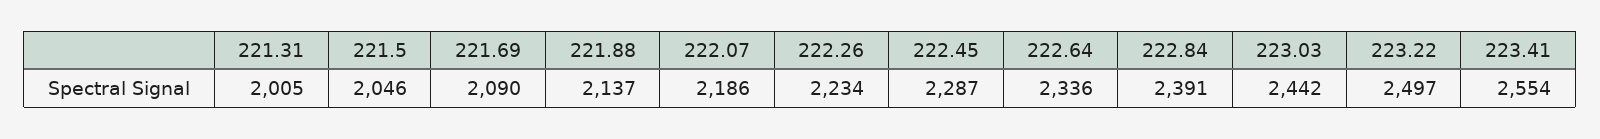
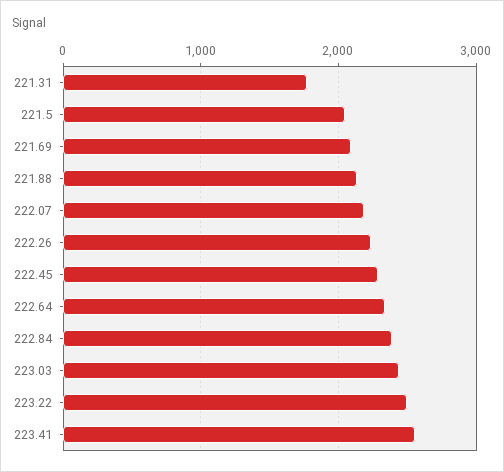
  {
-   "221.31": 2005,
+   "221.31": 1800,
    "221.5": 2046,
    "221.69": 2090,
    "221.88": 2137,
    "222.07": 2186,
    "222.26": 2234,
    "222.45": 2287,
    "222.64": 2336,
    "222.84": 2391,
    "223.03": 2442,
    "223.22": 2497,
    "223.41": 2554
  }

